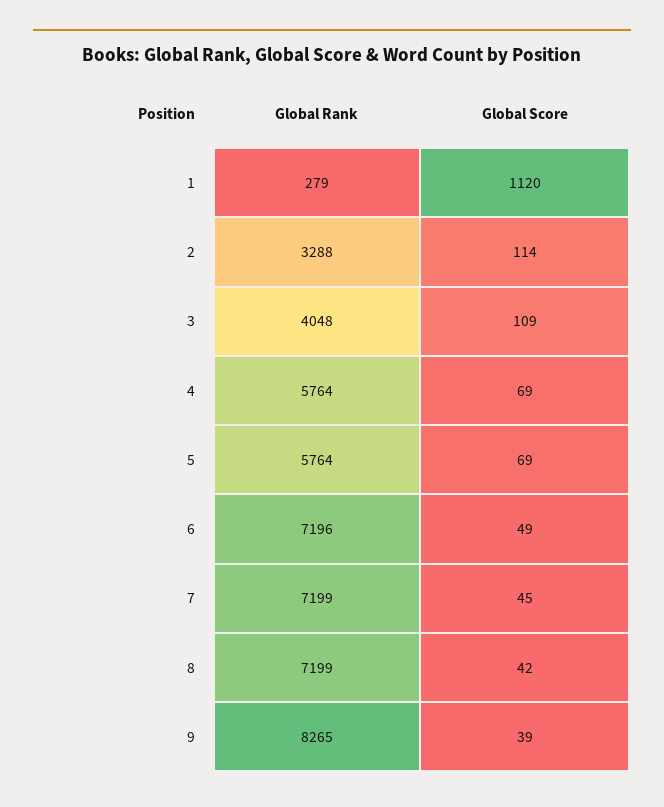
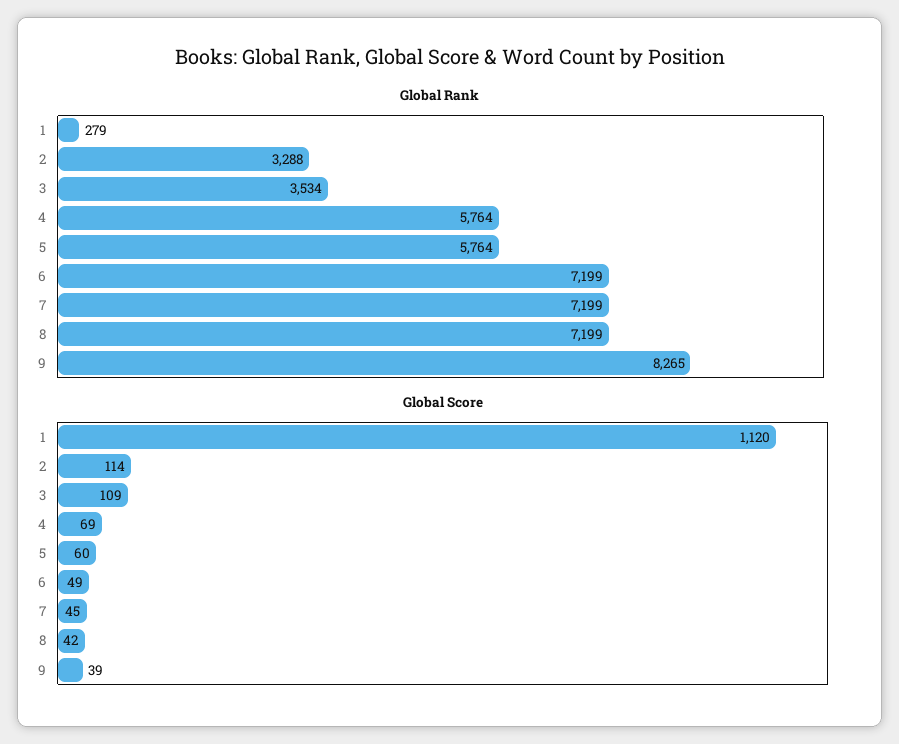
  {
    "Global Rank": {
      "1": 279,
      "2": 3288,
-     "3": 4048,
+     "3": 3534,
      "4": 5764,
      "5": 5764,
-     "6": 7196,
+     "6": 7199,
      "7": 7199,
      "8": 7199,
      "9": 8265
    },
    "Global Score": {
      "1": 1120,
      "2": 114,
      "3": 109,
      "4": 69,
-     "5": 69,
+     "5": 60,
      "6": 49,
      "7": 45,
      "8": 42,
      "9": 39
    }
  }

